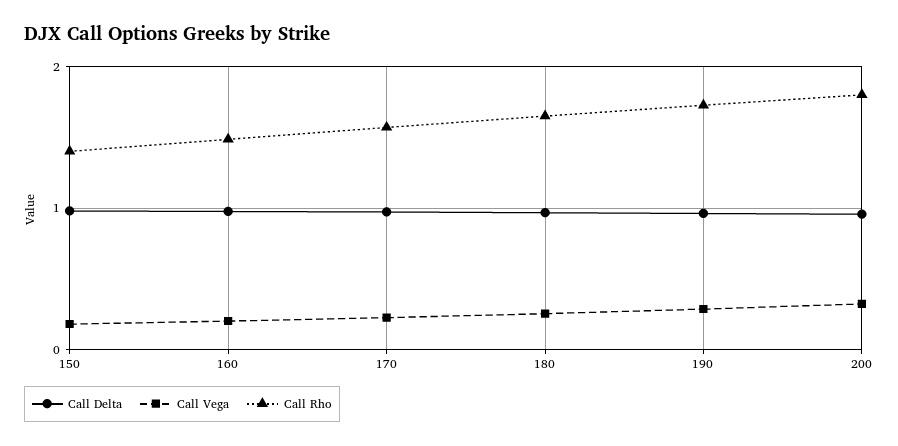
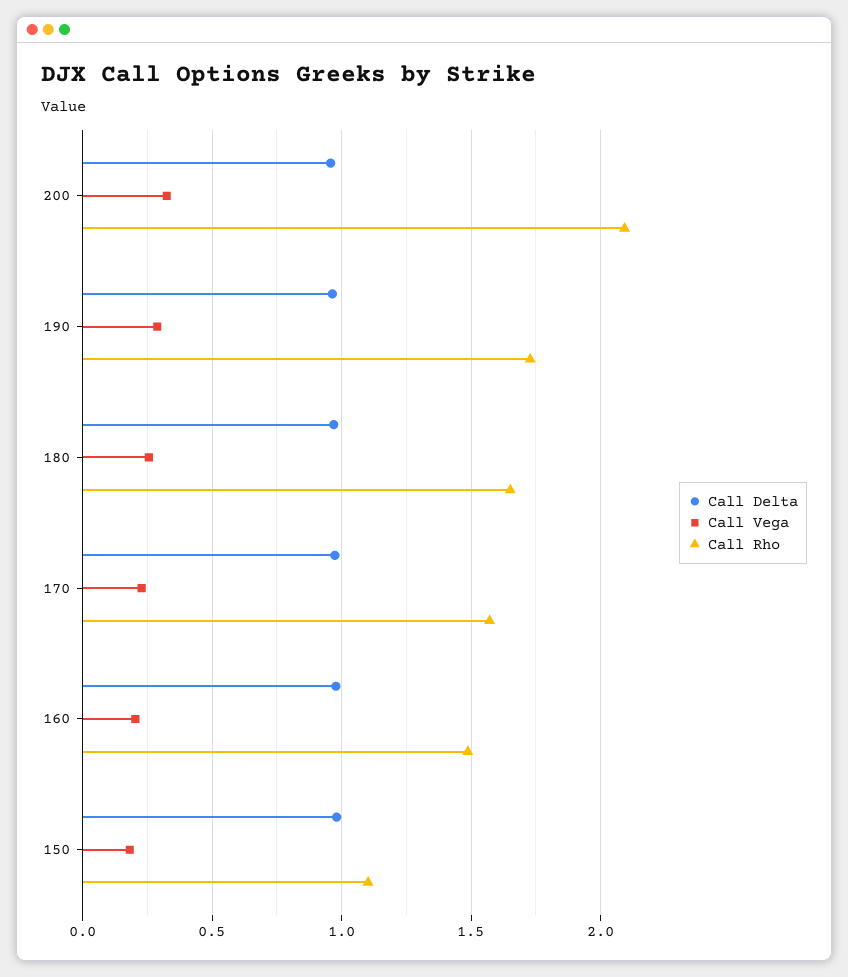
  {
    "Call Delta": {
      "150": 1,
      "160": 1,
      "170": 0.95,
      "180": 0.95,
      "190": 0.95,
      "200": 0.95
    },
    "Call Vega": {
      "150": 0.2,
      "160": 0.2,
      "170": 0.25,
      "180": 0.25,
      "190": 0.3,
      "200": 0.35
    },
    "Call Rho": {
-     "150": 1.4,
+     "150": 1.1,
      "160": 1.5,
      "170": 1.55,
      "180": 1.65,
      "190": 1.75,
-     "200": 1.8
+     "200": 2.1
    }
  }

